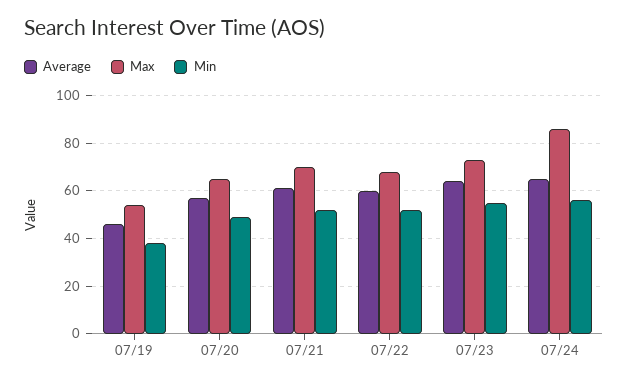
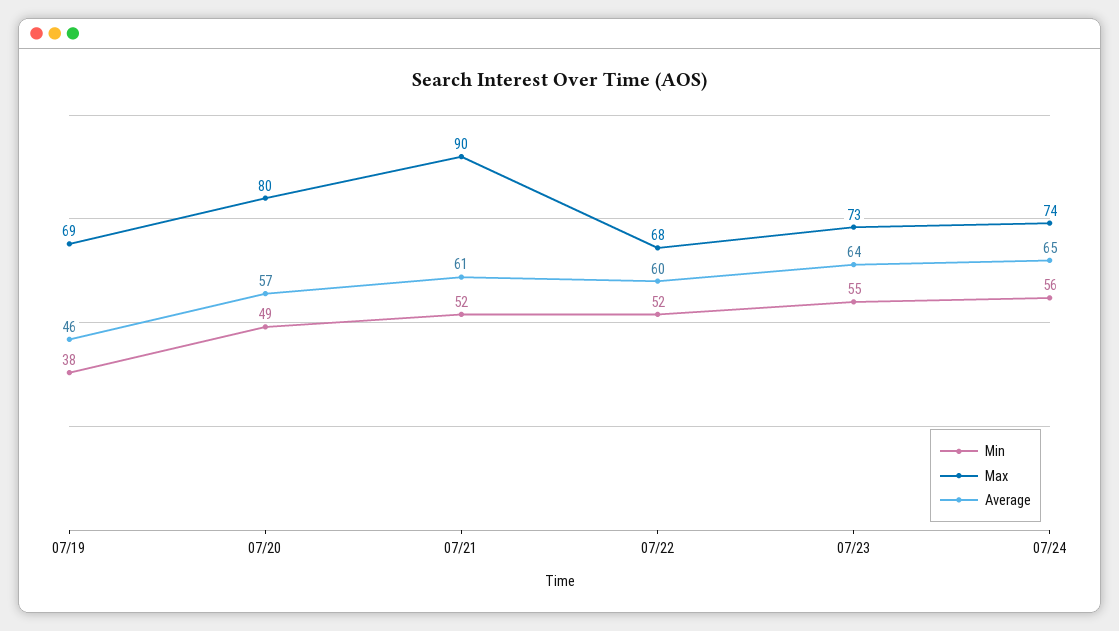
  {
    "Average": {
      "07/19": 46,
      "07/20": 57,
      "07/21": 61,
      "07/22": 60,
      "07/23": 64,
      "07/24": 65
    },
    "Max": {
-     "07/19": 55,
+     "07/19": 69,
-     "07/20": 65,
+     "07/20": 80,
-     "07/21": 70,
+     "07/21": 90,
      "07/22": 68,
      "07/23": 73,
-     "07/24": 85
+     "07/24": 74
    },
    "Min": {
      "07/19": 38,
      "07/20": 49,
      "07/21": 52,
      "07/22": 52,
      "07/23": 55,
      "07/24": 56
    }
  }

